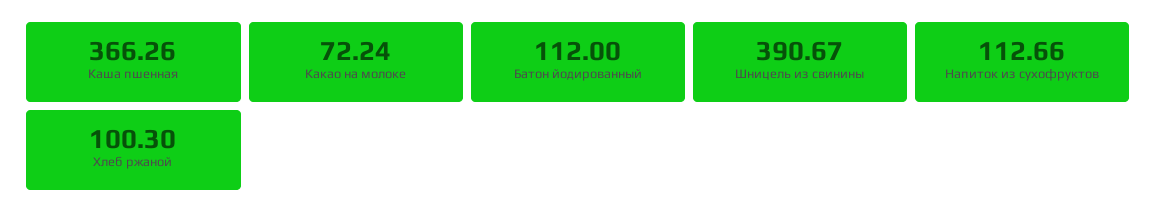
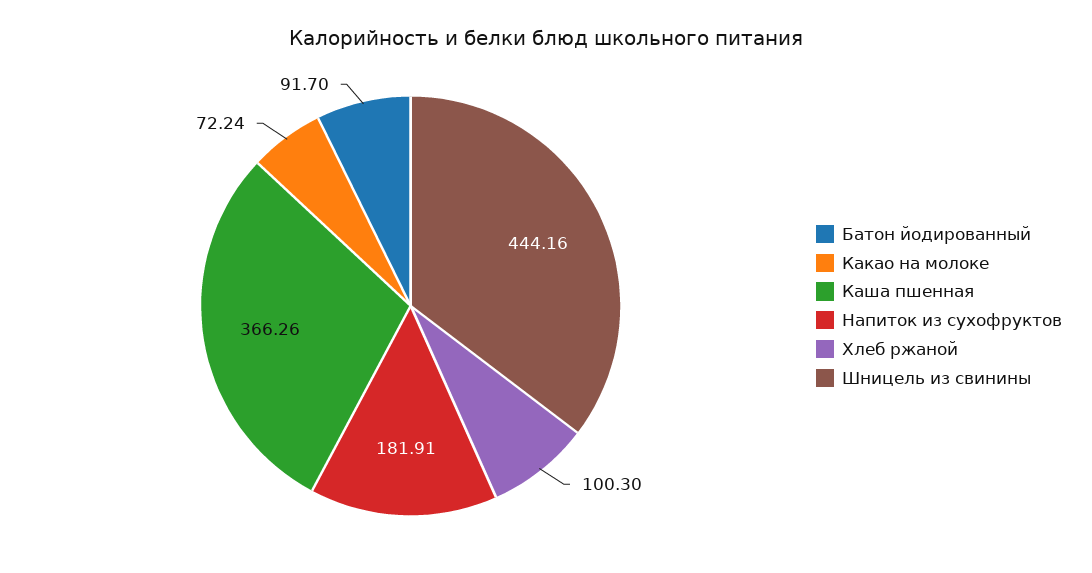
  {
    "Каша пшенная": 366.26,
    "Какао на молоке": 72.24,
-   "Батон йодированный": 112,
+   "Батон йодированный": 91.7,
-   "Шницель из свинины": 390.67,
+   "Шницель из свинины": 444.16,
-   "Напиток из сухофруктов": 112.66,
+   "Напиток из сухофруктов": 181.91,
    "Хлеб ржаной": 100.3
  }

